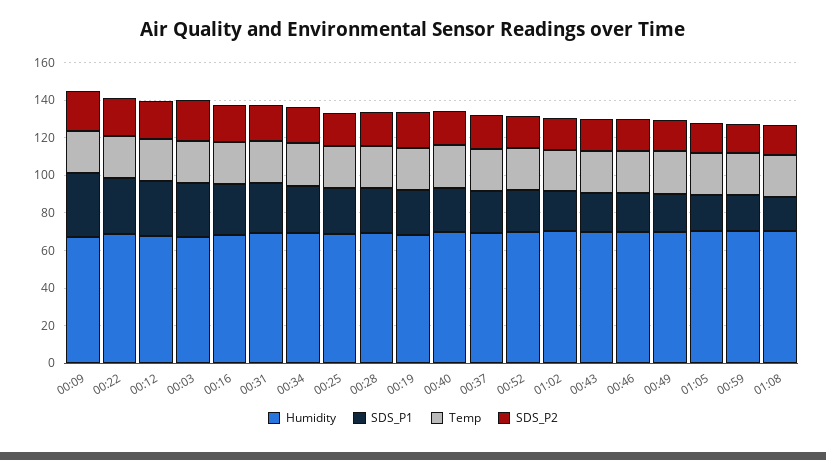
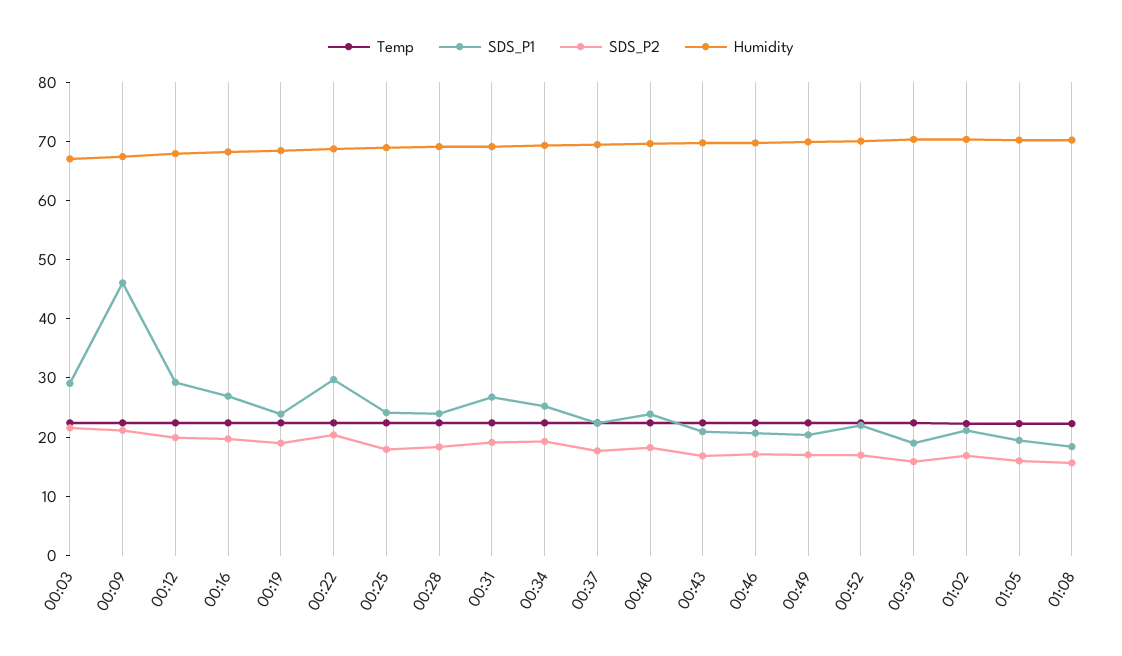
  {
    "Humidity": {
      "00:09": 68,
      "00:22": 68,
      "00:12": 68,
      "00:03": 68,
      "00:16": 68,
      "00:31": 70,
      "00:34": 70,
      "00:25": 68,
      "00:28": 70,
      "00:19": 68,
      "00:40": 70,
      "00:37": 70,
      "00:52": 70,
      "01:02": 70,
      "00:43": 70,
      "00:46": 70,
      "00:49": 70,
      "01:05": 70,
      "00:59": 70,
      "01:08": 70
    },
    "SDS_P1": {
-     "00:09": 35,
+     "00:09": 46,
      "00:22": 30,
      "00:12": 30,
      "00:03": 30,
      "00:16": 26,
      "00:31": 26,
      "00:34": 26,
      "00:25": 24,
      "00:28": 24,
      "00:19": 24,
      "00:40": 24,
      "00:37": 22,
      "00:52": 22,
      "01:02": 22,
      "00:43": 20,
      "00:46": 20,
      "00:49": 20,
      "01:05": 20,
      "00:59": 18,
      "01:08": 18
    },
    "Temp": {
      "00:09": 22,
      "00:22": 22,
      "00:12": 22,
      "00:03": 22,
      "00:16": 22,
      "00:31": 22,
      "00:34": 22,
      "00:25": 22,
      "00:28": 22,
      "00:19": 22,
      "00:40": 22,
      "00:37": 22,
      "00:52": 22,
      "01:02": 22,
      "00:43": 22,
      "00:46": 22,
      "00:49": 22,
      "01:05": 22,
      "00:59": 22,
      "01:08": 22
    },
    "SDS_P2": {
      "00:09": 22,
      "00:22": 20,
      "00:12": 20,
      "00:03": 22,
      "00:16": 20,
      "00:31": 20,
      "00:34": 20,
      "00:25": 18,
      "00:28": 18,
      "00:19": 18,
      "00:40": 18,
      "00:37": 18,
      "00:52": 16,
      "01:02": 16,
      "00:43": 16,
      "00:46": 18,
      "00:49": 18,
      "01:05": 16,
      "00:59": 16,
      "01:08": 16
    }
  }

